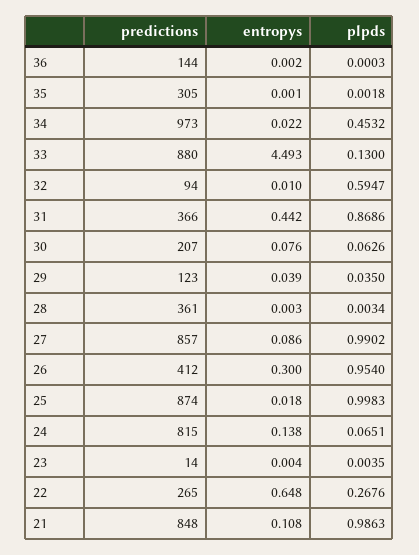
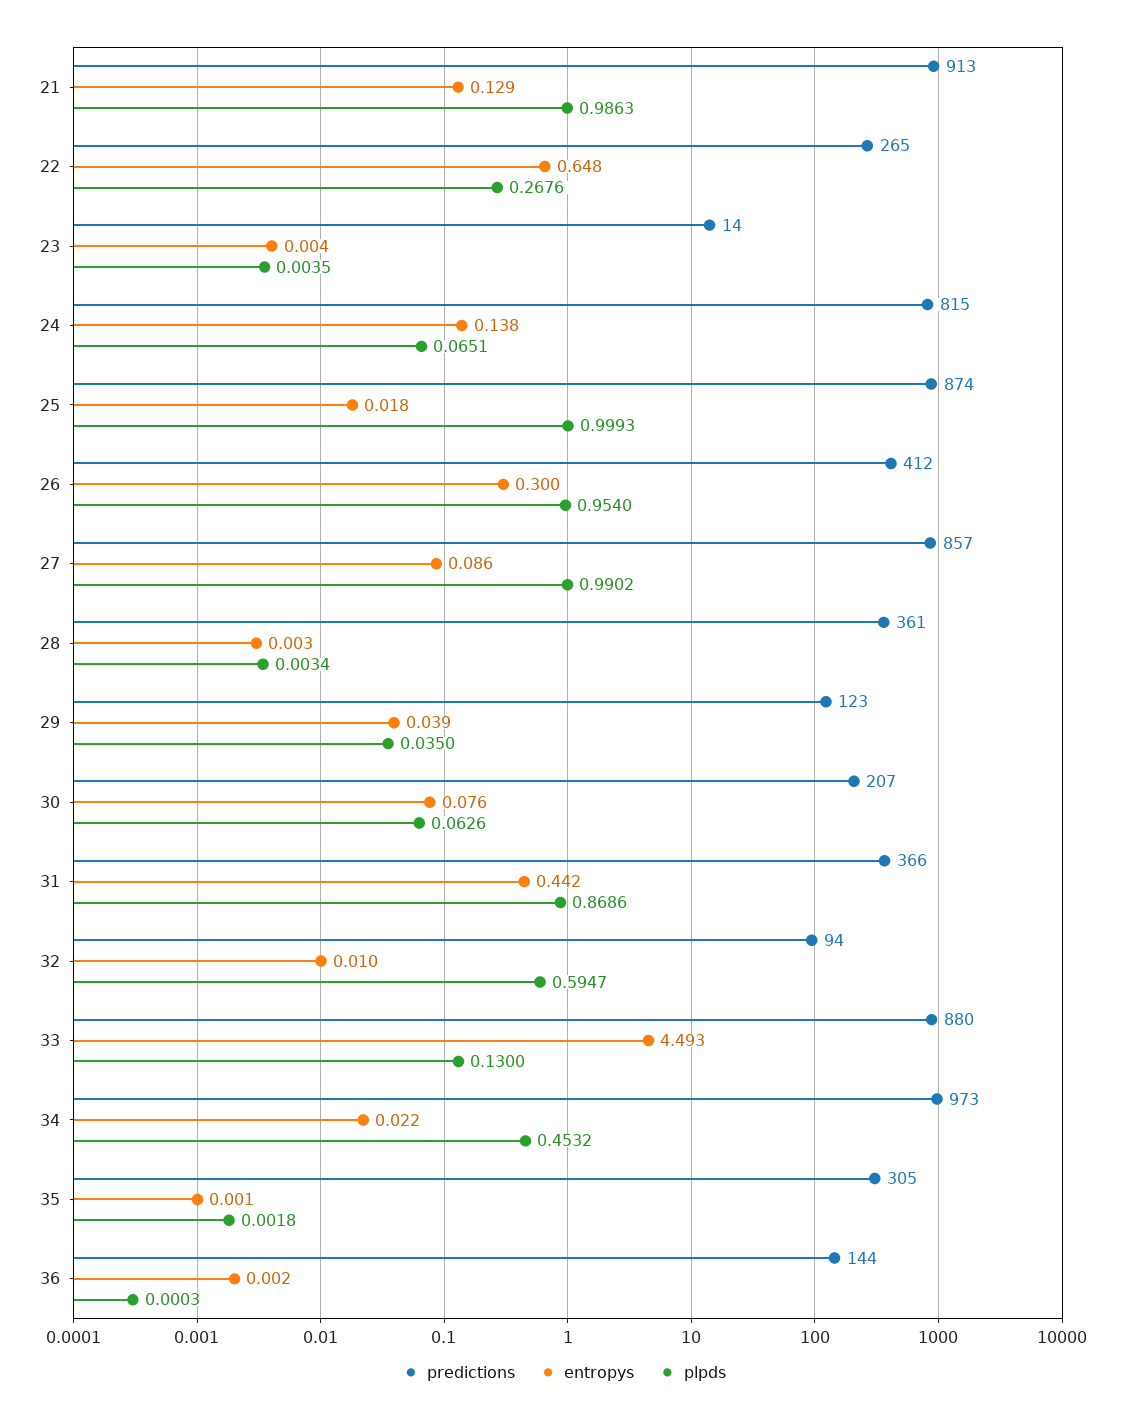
  {
    "predictions": {
      "36": 144,
      "35": 305,
      "34": 973,
      "33": 880,
      "32": 94,
      "31": 366,
      "30": 207,
      "29": 123,
      "28": 361,
      "27": 857,
      "26": 412,
      "25": 874,
      "24": 815,
      "23": 14,
      "22": 265,
-     "21": 848
+     "21": 913
    },
    "entropys": {
      "36": 0.002,
      "35": 0.001,
      "34": 0.022,
      "33": 4.493,
      "32": 0.01,
      "31": 0.442,
      "30": 0.076,
      "29": 0.039,
      "28": 0.003,
      "27": 0.086,
      "26": 0.3,
      "25": 0.018,
      "24": 0.138,
      "23": 0.004,
      "22": 0.648,
-     "21": 0.108
+     "21": 0.129
    },
    "plpds": {
      "36": 0.0003,
      "35": 0.0018,
      "34": 0.4532,
      "33": 0.13,
      "32": 0.5947,
      "31": 0.8686,
      "30": 0.0626,
      "29": 0.035,
      "28": 0.0034,
      "27": 0.9902,
      "26": 0.954,
-     "25": 0.9983,
+     "25": 0.9993,
      "24": 0.0651,
      "23": 0.0035,
      "22": 0.2676,
      "21": 0.9863
    }
  }

